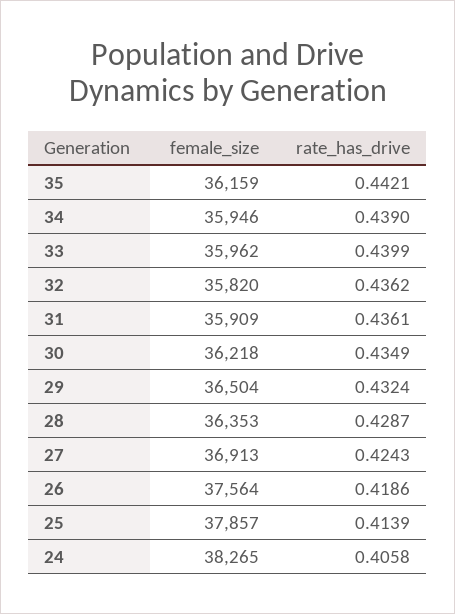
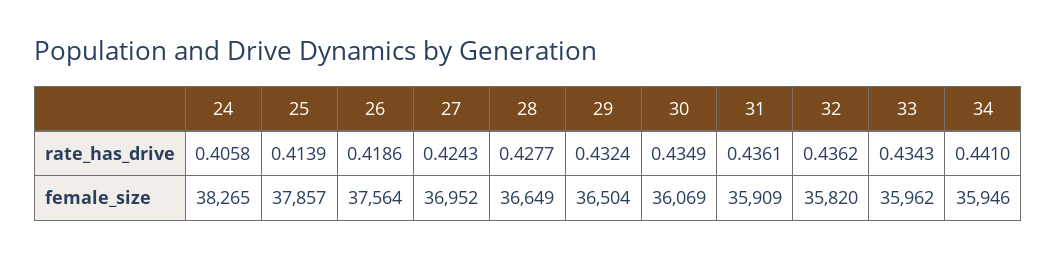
  {
    "female_size": {
-     "35": 36159,
      "34": 35946,
      "33": 35962,
      "32": 35820,
      "31": 35909,
-     "30": 36218,
+     "30": 36069,
      "29": 36504,
-     "28": 36353,
+     "28": 36649,
-     "27": 36913,
+     "27": 36952,
      "26": 37564,
      "25": 37857,
      "24": 38265
    },
    "rate_has_drive": {
-     "35": 0.4421,
-     "34": 0.439,
+     "34": 0.441,
-     "33": 0.4399,
+     "33": 0.4343,
      "32": 0.4362,
      "31": 0.4361,
      "30": 0.4349,
      "29": 0.4324,
-     "28": 0.4287,
+     "28": 0.4277,
      "27": 0.4243,
      "26": 0.4186,
      "25": 0.4139,
      "24": 0.4058
    }
  }

